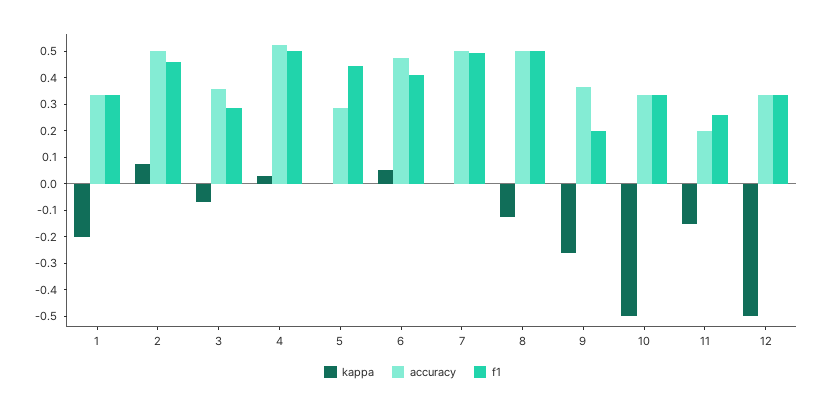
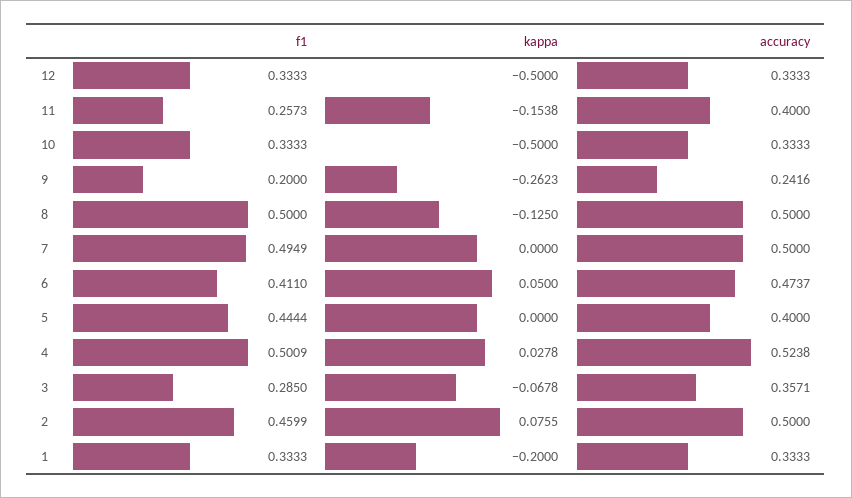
  {
    "kappa": {
      "1": -0.2,
      "2": 0.0755,
      "3": -0.0678,
      "4": 0.0278,
      "5": 0,
      "6": 0.05,
      "7": 0,
      "8": -0.125,
      "9": -0.2623,
      "10": -0.5,
      "11": -0.1538,
      "12": -0.5
    },
    "accuracy": {
      "1": 0.3333,
      "2": 0.5,
      "3": 0.3571,
      "4": 0.5238,
-     "5": 0.3,
+     "5": 0.4,
      "6": 0.4737,
      "7": 0.5,
      "8": 0.5,
-     "9": 0.35,
+     "9": 0.2416,
      "10": 0.3333,
-     "11": 0.2,
+     "11": 0.4,
      "12": 0.3333
    },
    "f1": {
      "1": 0.3333,
      "2": 0.4599,
      "3": 0.285,
      "4": 0.5009,
      "5": 0.4444,
      "6": 0.411,
      "7": 0.4949,
      "8": 0.5,
      "9": 0.2,
      "10": 0.3333,
      "11": 0.2573,
      "12": 0.3333
    }
  }

